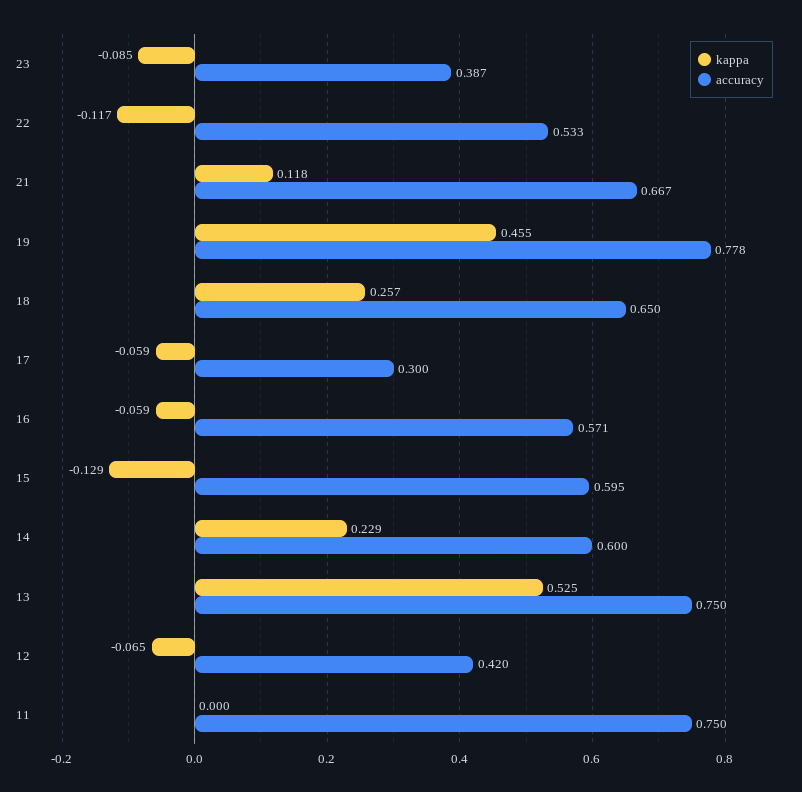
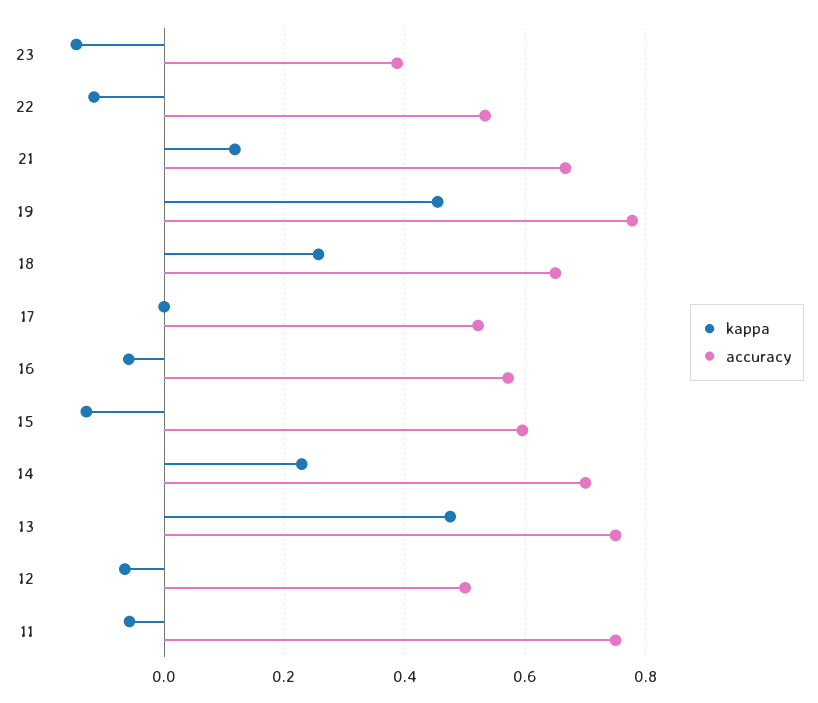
  {
    "kappa": {
-     "23": -0.085,
+     "23": -0.14,
      "22": -0.117,
      "21": 0.118,
      "19": 0.455,
      "18": 0.257,
-     "17": -0.059,
+     "17": 0,
      "16": -0.059,
      "15": -0.129,
      "14": 0.229,
-     "13": 0.525,
+     "13": 0.48,
      "12": -0.065,
-     "11": 0
+     "11": -0.06
    },
    "accuracy": {
      "23": 0.387,
      "22": 0.533,
      "21": 0.667,
      "19": 0.778,
      "18": 0.65,
-     "17": 0.3,
+     "17": 0.52,
      "16": 0.571,
      "15": 0.595,
-     "14": 0.6,
+     "14": 0.7,
      "13": 0.75,
-     "12": 0.42,
+     "12": 0.5,
      "11": 0.75
    }
  }

